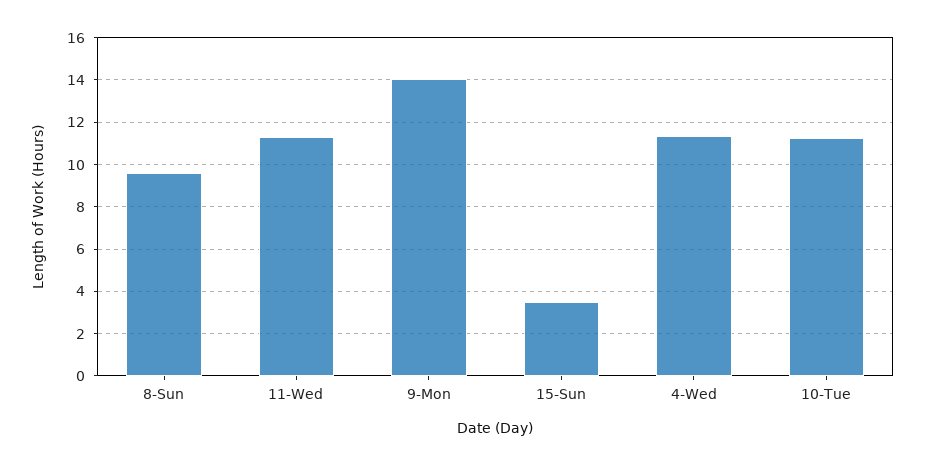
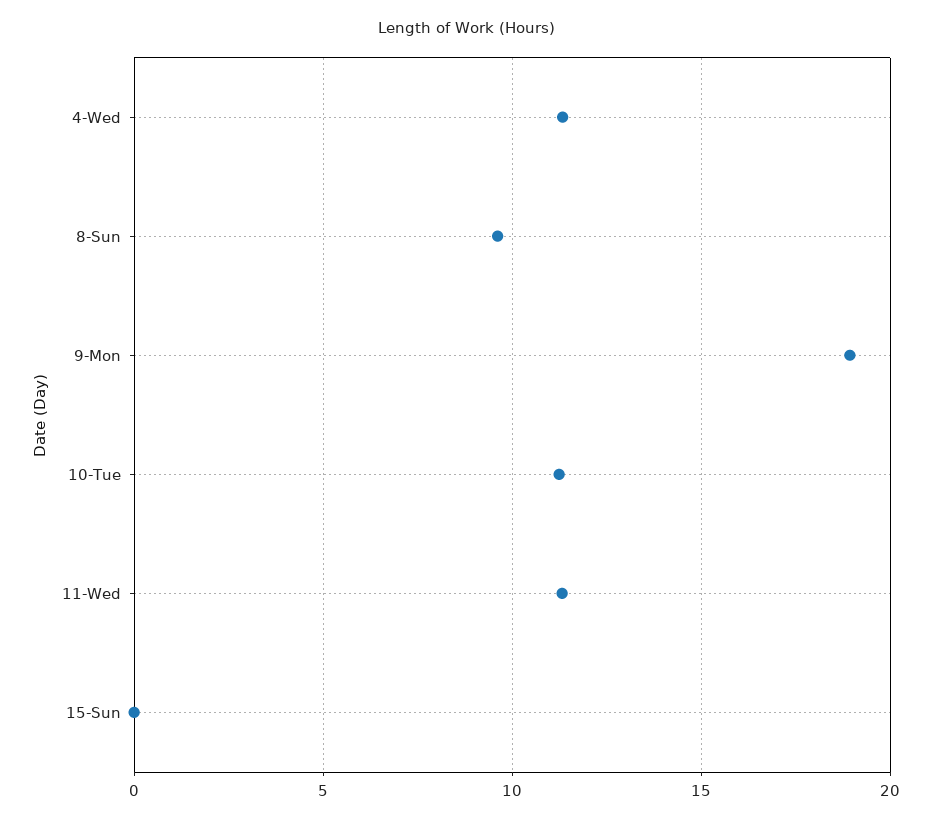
  {
    "8-Sun": 9.5,
    "11-Wed": 11.5,
-   "9-Mon": 14,
+   "9-Mon": 19,
-   "15-Sun": 3.5,
+   "15-Sun": 0,
    "4-Wed": 11.5,
    "10-Tue": 11
  }

